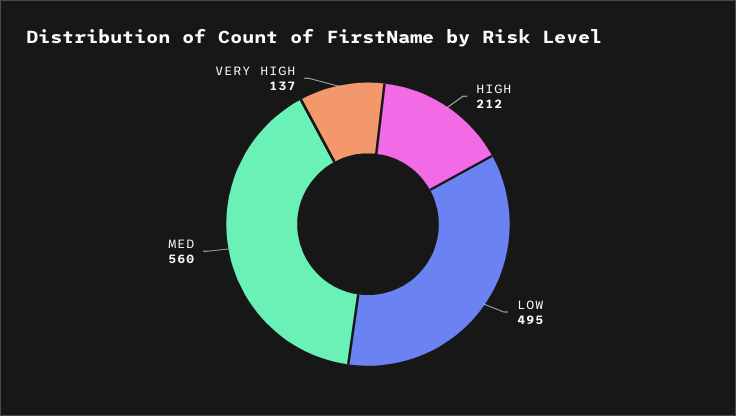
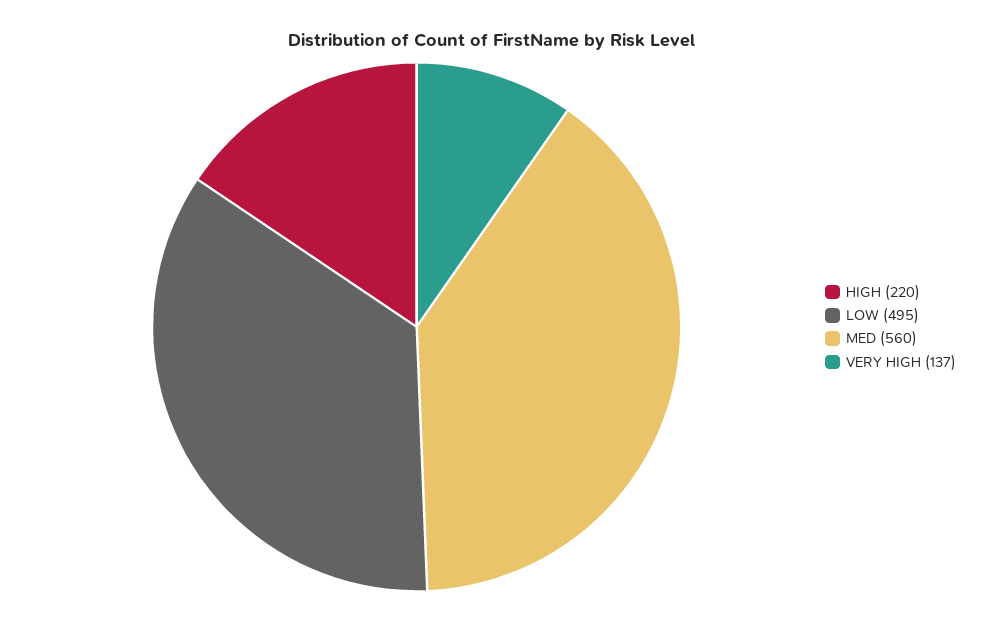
  {
-   "HIGH": 212,
+   "HIGH": 220,
    "LOW": 495,
    "MED": 560,
    "VERY HIGH": 137
  }

